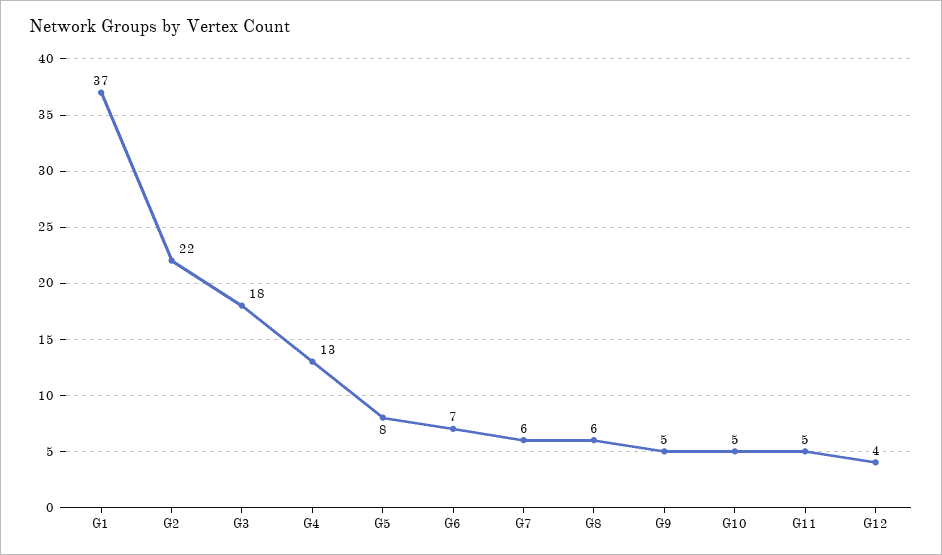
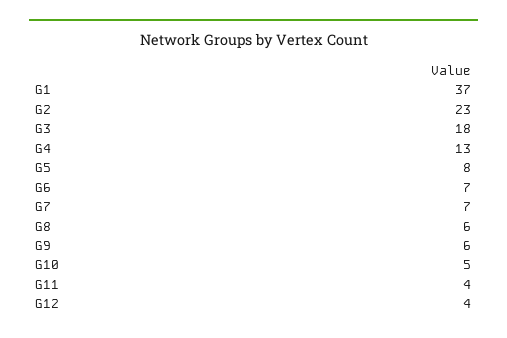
  {
    "G1": 37,
-   "G2": 22,
+   "G2": 23,
    "G3": 18,
    "G4": 13,
    "G5": 8,
    "G6": 7,
-   "G7": 6,
+   "G7": 7,
    "G8": 6,
-   "G9": 5,
+   "G9": 6,
    "G10": 5,
-   "G11": 5,
+   "G11": 4,
    "G12": 4
  }

